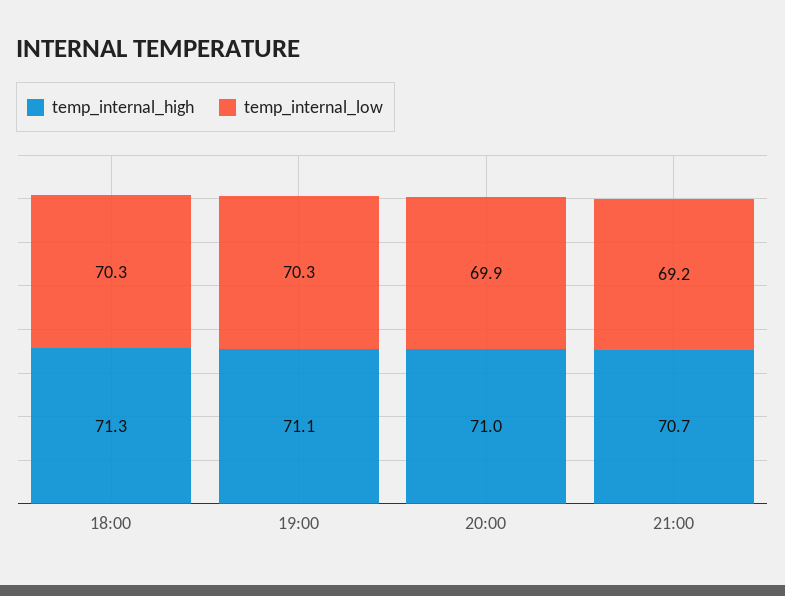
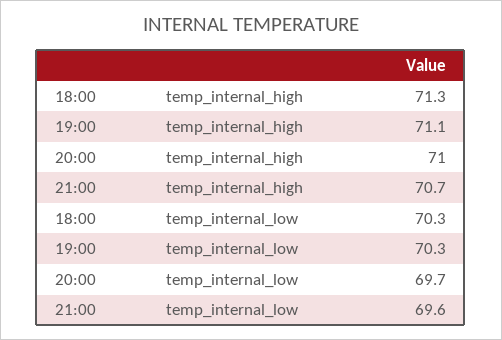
  {
    "temp_internal_high": {
      "18:00": 71.3,
      "19:00": 71.1,
      "20:00": 71,
      "21:00": 70.7
    },
    "temp_internal_low": {
      "18:00": 70.3,
      "19:00": 70.3,
-     "20:00": 69.9,
+     "20:00": 69.7,
-     "21:00": 69.2
+     "21:00": 69.6
    }
  }

